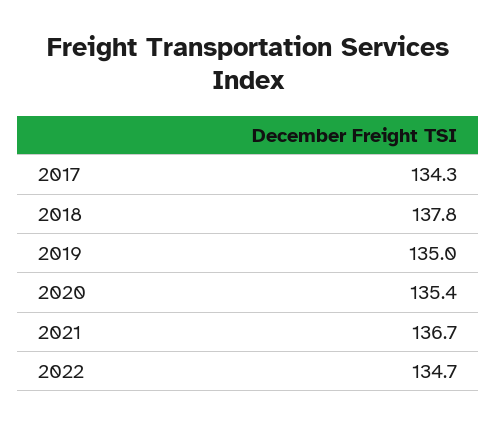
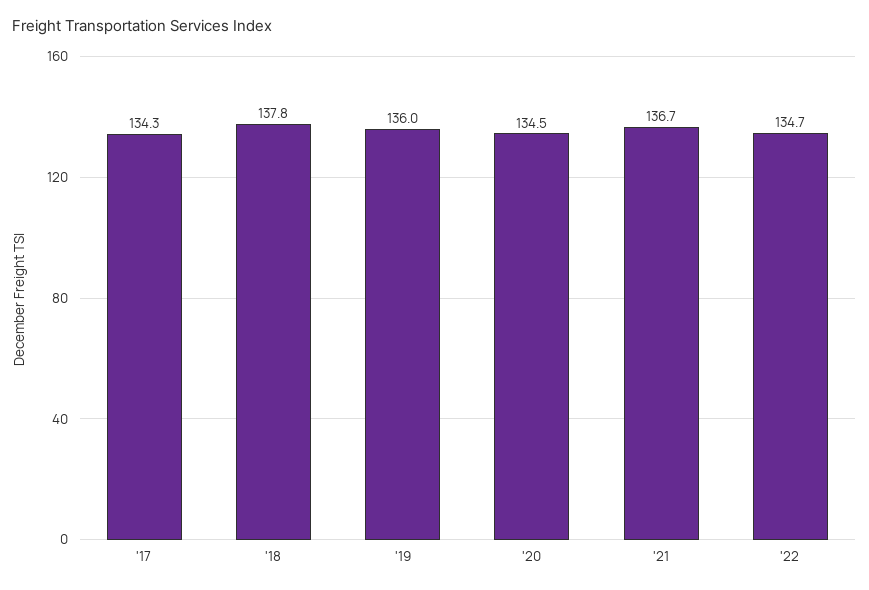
  {
    "2017": 134.3,
    "2018": 137.8,
-   "2019": 135,
+   "2019": 136,
-   "2020": 135.4,
+   "2020": 134.5,
    "2021": 136.7,
    "2022": 134.7
  }

